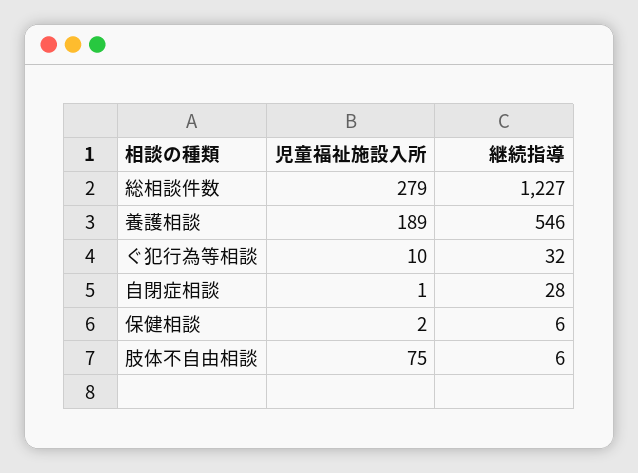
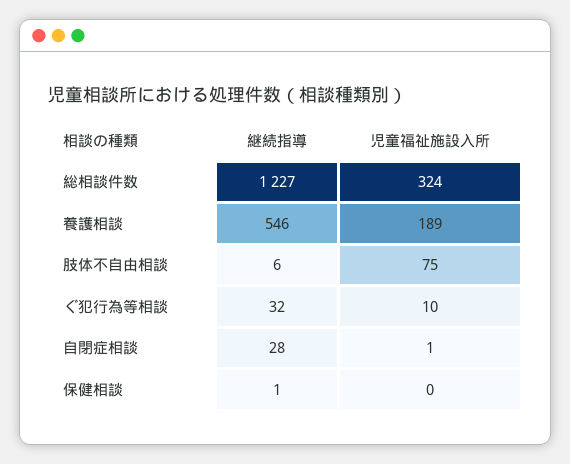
  {
    "児童福祉施設入所": {
-     "総相談件数": 279,
+     "総相談件数": 324,
      "養護相談": 189,
      "ぐ犯行為等相談": 10,
      "自閉症相談": 1,
-     "保健相談": 2,
+     "保健相談": 0,
      "肢体不自由相談": 75
    },
    "継続指導": {
      "総相談件数": 1227,
      "養護相談": 546,
      "ぐ犯行為等相談": 32,
      "自閉症相談": 28,
-     "保健相談": 6,
+     "保健相談": 1,
      "肢体不自由相談": 6
    }
  }

